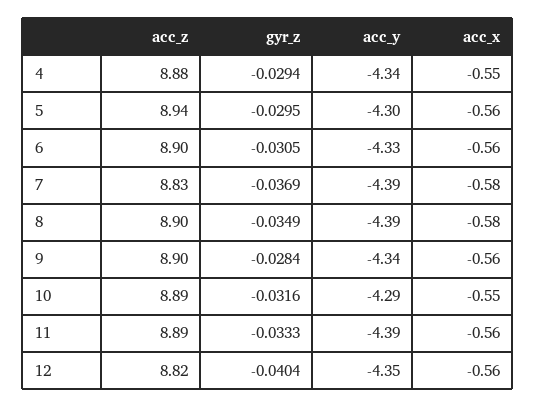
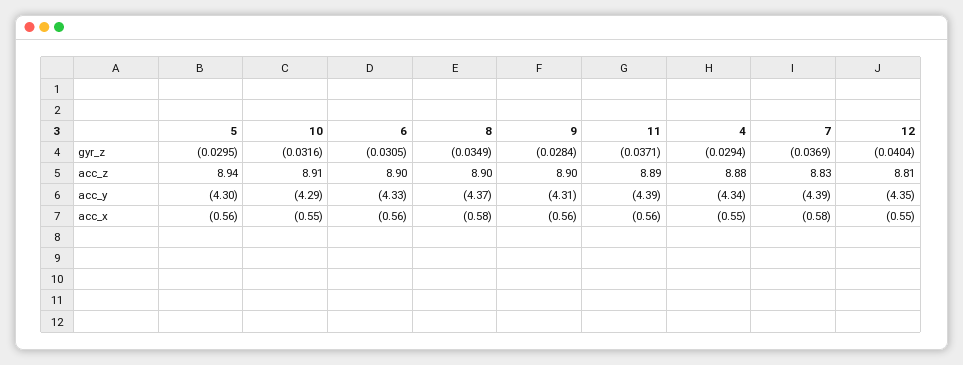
  {
    "acc_z": {
      "4": 8.88,
      "5": 8.94,
      "6": 8.9,
      "7": 8.83,
      "8": 8.9,
      "9": 8.9,
-     "10": 8.89,
+     "10": 8.91,
      "11": 8.89,
-     "12": 8.82
+     "12": 8.81
    },
    "gyr_z": {
      "4": -0.0294,
      "5": -0.0295,
      "6": -0.0305,
      "7": -0.0369,
      "8": -0.0349,
      "9": -0.0284,
      "10": -0.0316,
-     "11": -0.0333,
+     "11": -0.0371,
      "12": -0.0404
    },
    "acc_y": {
      "4": -4.34,
      "5": -4.3,
      "6": -4.33,
      "7": -4.39,
-     "8": -4.39,
+     "8": -4.37,
-     "9": -4.34,
+     "9": -4.31,
      "10": -4.29,
      "11": -4.39,
      "12": -4.35
    },
    "acc_x": {
      "4": -0.55,
      "5": -0.56,
      "6": -0.56,
      "7": -0.58,
      "8": -0.58,
      "9": -0.56,
      "10": -0.55,
      "11": -0.56,
-     "12": -0.56
+     "12": -0.55
    }
  }

